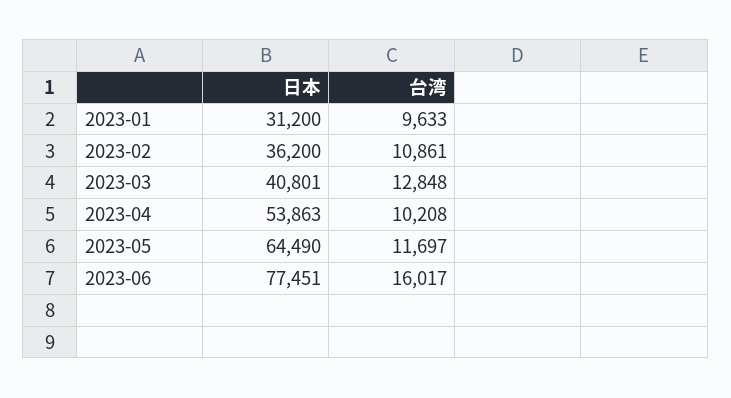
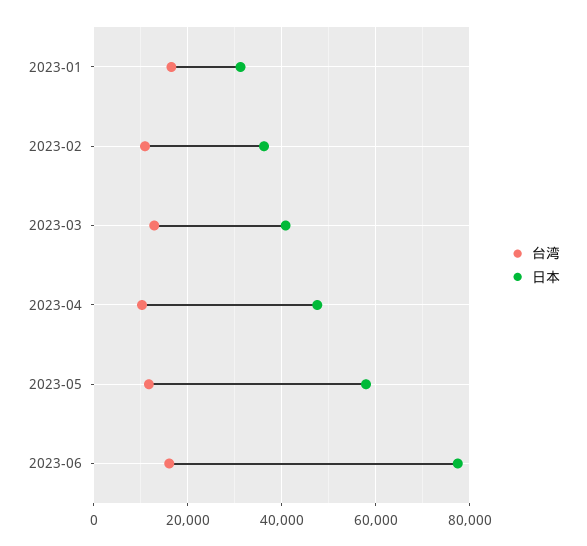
  {
    "日本": {
      "2023-01": 31200,
      "2023-02": 36200,
      "2023-03": 40801,
-     "2023-04": 53863,
+     "2023-04": 48000,
-     "2023-05": 64490,
+     "2023-05": 58000,
      "2023-06": 77451
    },
    "台湾": {
-     "2023-01": 9633,
+     "2023-01": 16000,
      "2023-02": 10861,
      "2023-03": 12848,
      "2023-04": 10208,
      "2023-05": 11697,
      "2023-06": 16017
    }
  }

